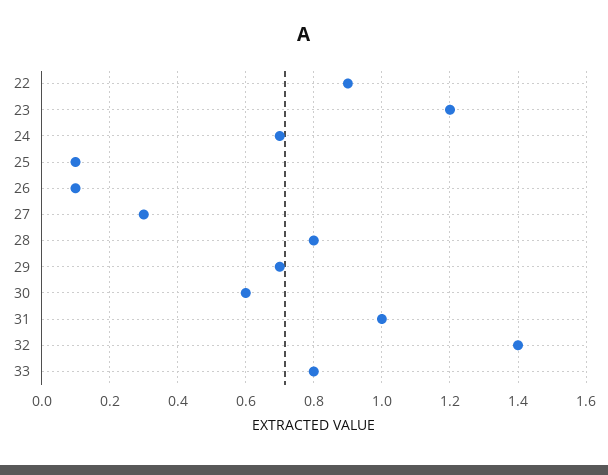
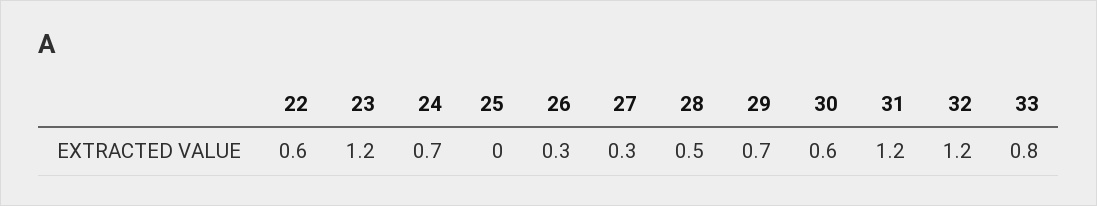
  {
-   "22": 0.9,
+   "22": 0.6,
    "23": 1.2,
    "24": 0.7,
-   "25": 0.1,
+   "25": 0,
-   "26": 0.1,
+   "26": 0.3,
    "27": 0.3,
-   "28": 0.8,
+   "28": 0.5,
    "29": 0.7,
    "30": 0.6,
-   "31": 1,
+   "31": 1.2,
-   "32": 1.4,
+   "32": 1.2,
    "33": 0.8
  }

